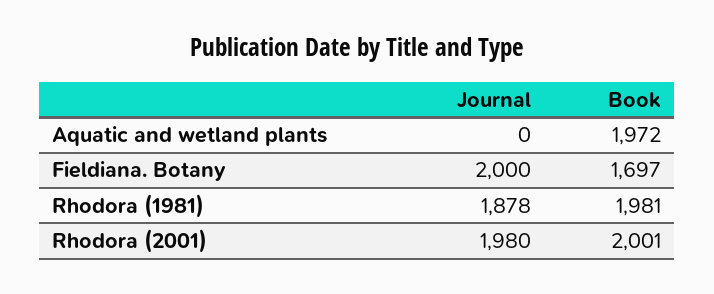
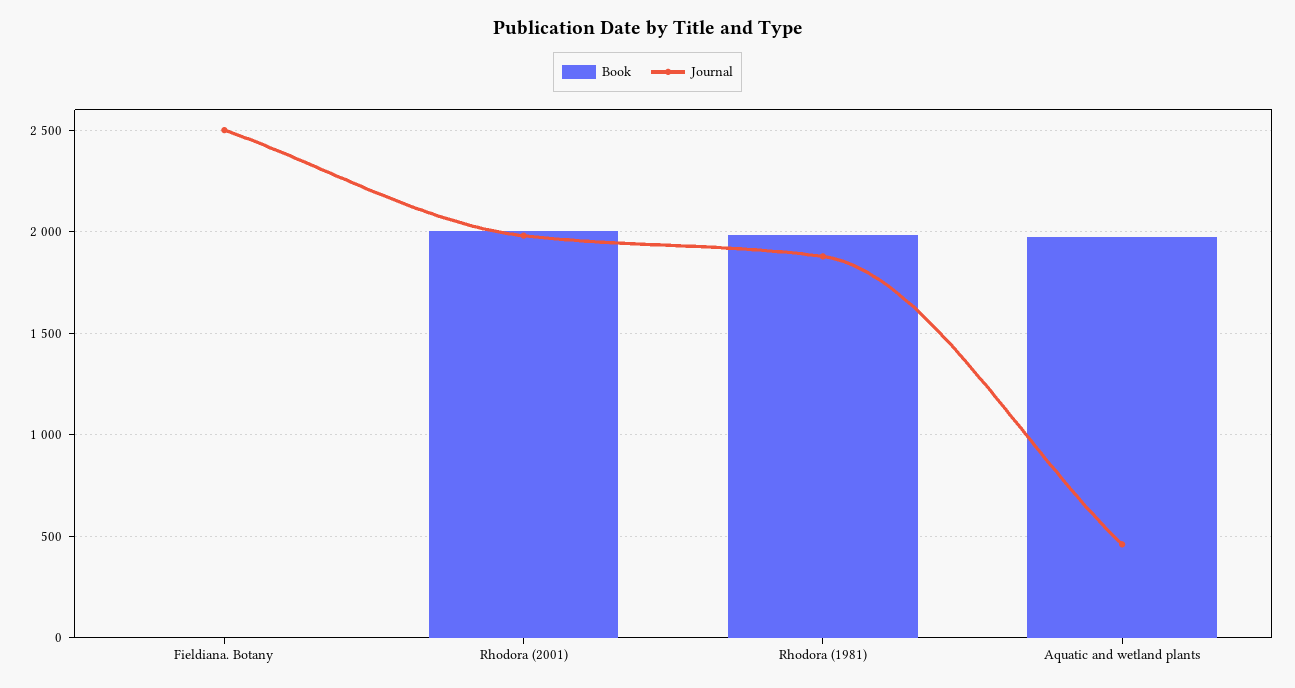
  {
    "Journal": {
-     "Aquatic and wetland plants": 0,
+     "Aquatic and wetland plants": 450,
-     "Fieldiana. Botany": 2000,
+     "Fieldiana. Botany": 2500,
      "Rhodora (1981)": 1878,
      "Rhodora (2001)": 1980
    },
    "Book": {
      "Aquatic and wetland plants": 1972,
-     "Fieldiana. Botany": 1697,
+     "Fieldiana. Botany": 0,
      "Rhodora (1981)": 1981,
      "Rhodora (2001)": 2001
    }
  }

